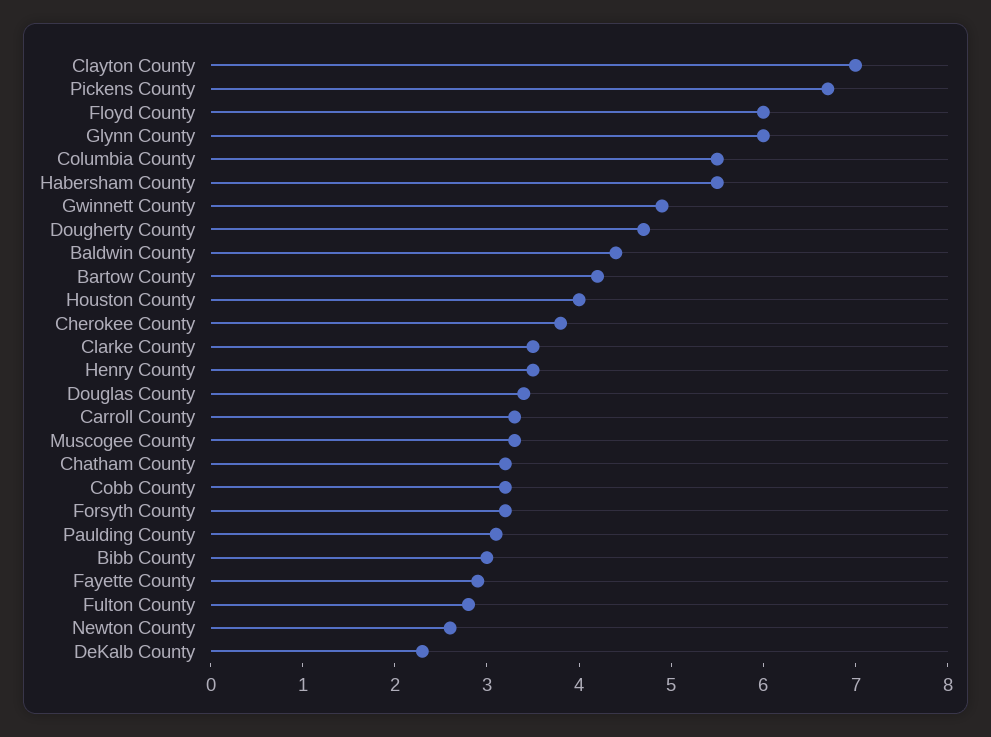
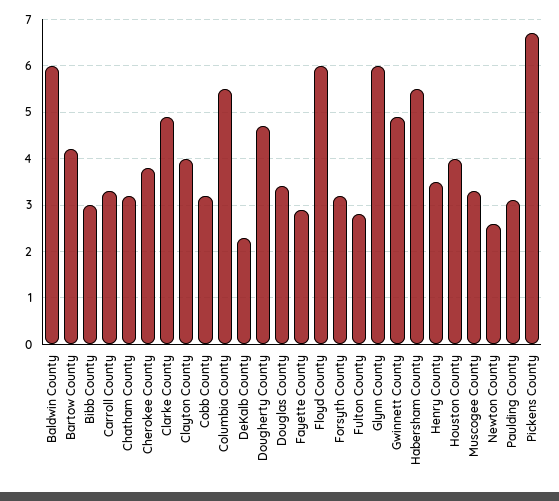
  {
-   "Clayton County": 7,
+   "Clayton County": 4,
    "Pickens County": 6.7,
    "Floyd County": 6,
    "Glynn County": 6,
    "Columbia County": 5.5,
    "Habersham County": 5.5,
    "Gwinnett County": 4.9,
    "Dougherty County": 4.7,
-   "Baldwin County": 4.4,
+   "Baldwin County": 6,
    "Bartow County": 4.2,
    "Houston County": 4,
    "Cherokee County": 3.8,
-   "Clarke County": 3.5,
+   "Clarke County": 5,
    "Henry County": 3.5,
    "Douglas County": 3.4,
    "Carroll County": 3.3,
    "Muscogee County": 3.3,
    "Chatham County": 3.2,
    "Cobb County": 3.2,
    "Forsyth County": 3.2,
    "Paulding County": 3.1,
    "Bibb County": 3,
    "Fayette County": 2.9,
    "Fulton County": 2.8,
    "Newton County": 2.6,
    "DeKalb County": 2.3
  }

